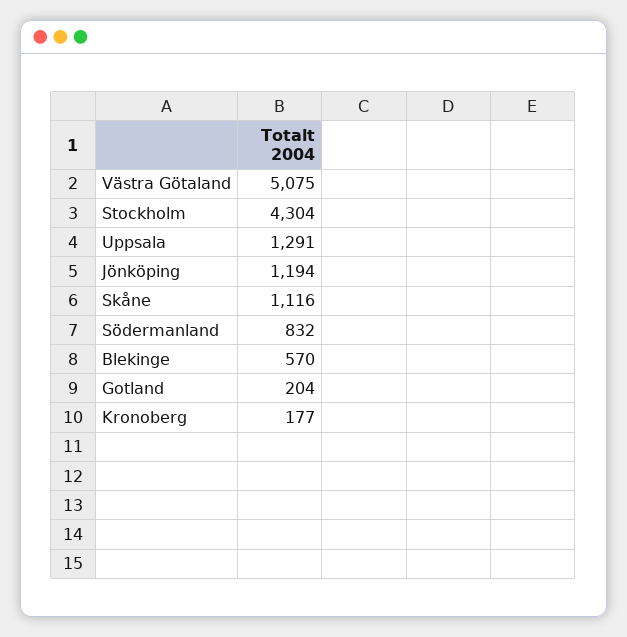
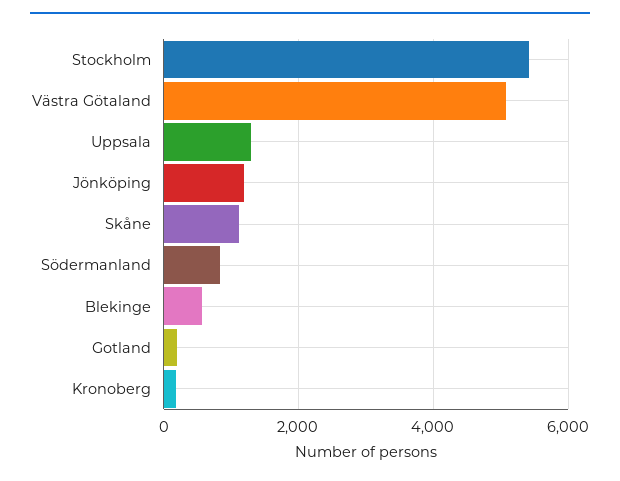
  {
    "Västra Götaland": 5075,
-   "Stockholm": 4304,
+   "Stockholm": 5400,
    "Uppsala": 1291,
    "Jönköping": 1194,
    "Skåne": 1116,
    "Södermanland": 832,
    "Blekinge": 570,
    "Gotland": 204,
    "Kronoberg": 177
  }

